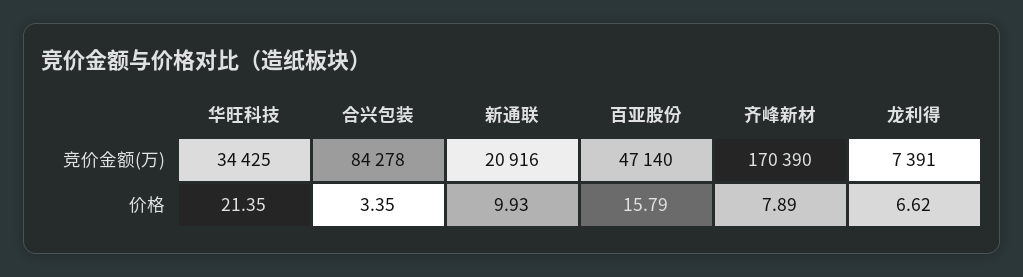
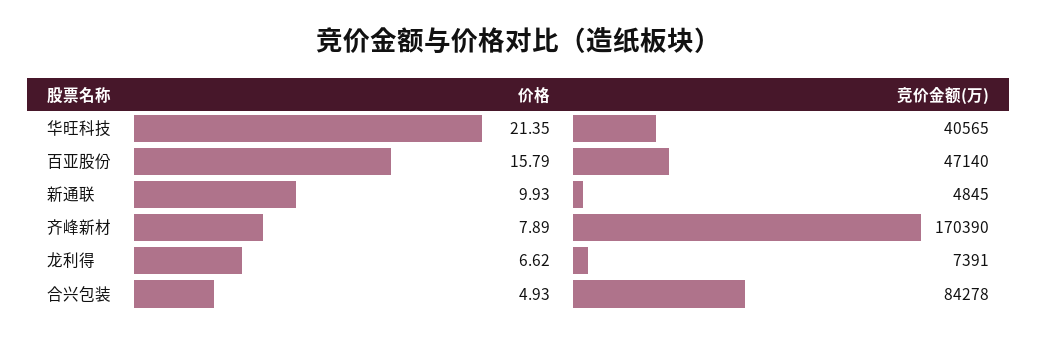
  {
    "华旺科技": {
-     "竞价金额(万)": 34425,
+     "竞价金额(万)": 40565,
      "价格": 21.35
    },
    "合兴包装": {
      "竞价金额(万)": 84278,
-     "价格": 3.35
+     "价格": 4.93
    },
    "新通联": {
-     "竞价金额(万)": 20916,
+     "竞价金额(万)": 4845,
      "价格": 9.93
    },
    "百亚股份": {
      "竞价金额(万)": 47140,
      "价格": 15.79
    },
    "齐峰新材": {
      "竞价金额(万)": 170390,
      "价格": 7.89
    },
    "龙利得": {
      "竞价金额(万)": 7391,
      "价格": 6.62
    }
  }

